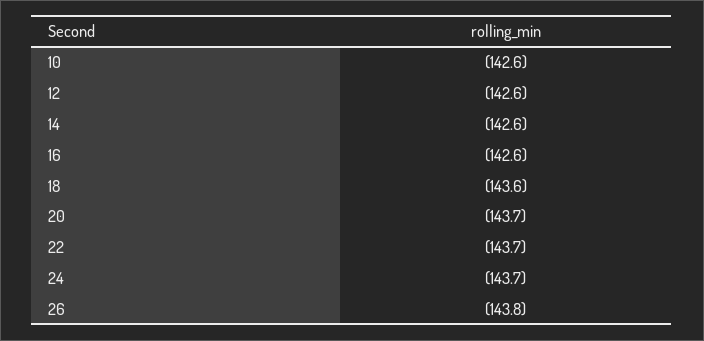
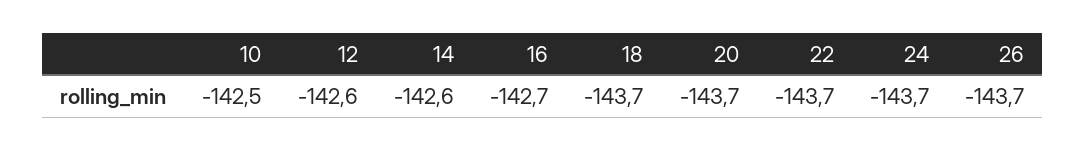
  {
-   "10": -142.6,
+   "10": -142.5,
    "12": -142.6,
    "14": -142.6,
-   "16": -142.6,
+   "16": -142.7,
-   "18": -143.6,
+   "18": -143.7,
    "20": -143.7,
    "22": -143.7,
    "24": -143.7,
-   "26": -143.8
+   "26": -143.7
  }

